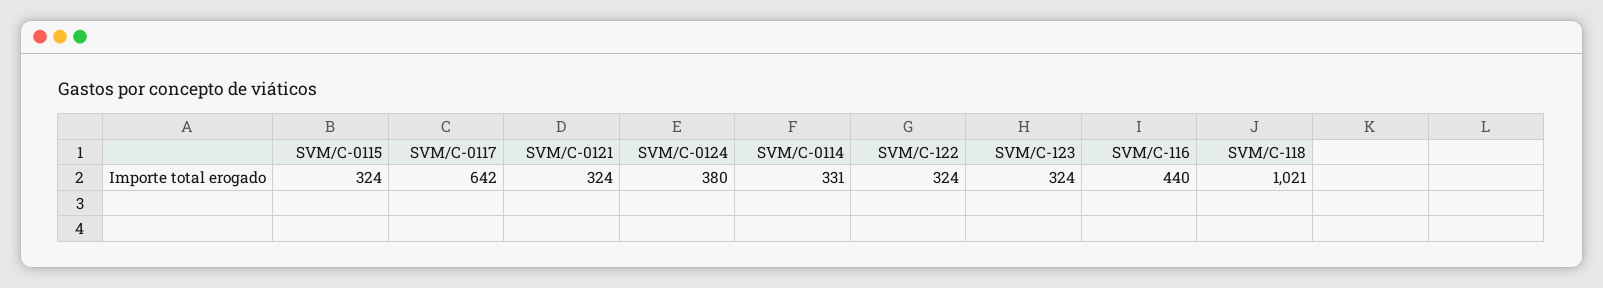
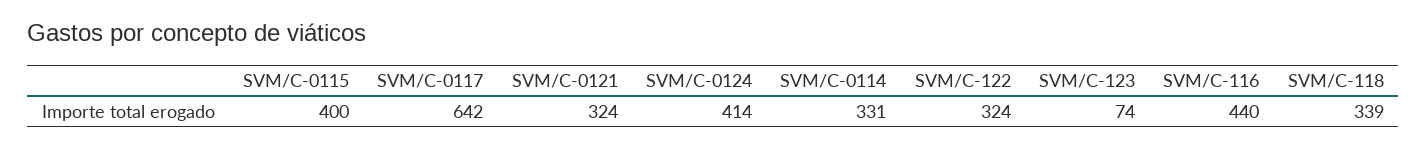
  {
-   "SVM/C-0115": 324,
+   "SVM/C-0115": 400,
    "SVM/C-0117": 642,
    "SVM/C-0121": 324,
-   "SVM/C-0124": 380,
+   "SVM/C-0124": 414,
    "SVM/C-0114": 331,
    "SVM/C-122": 324,
-   "SVM/C-123": 324,
+   "SVM/C-123": 74,
    "SVM/C-116": 440,
-   "SVM/C-118": 1021
+   "SVM/C-118": 339
  }

